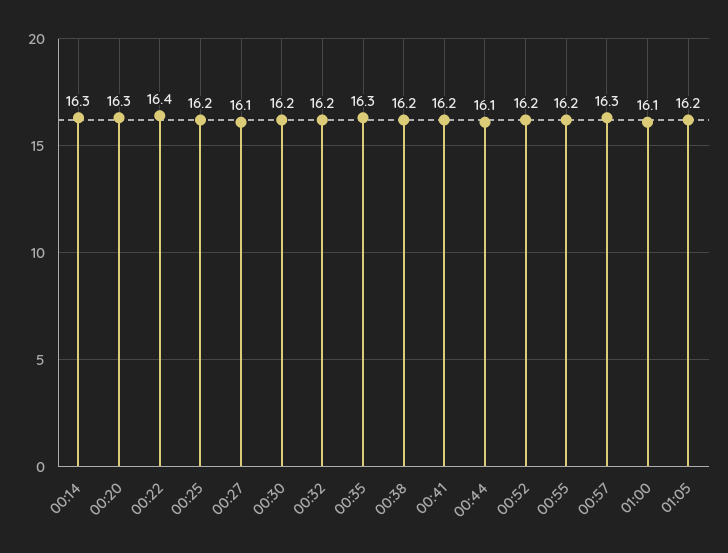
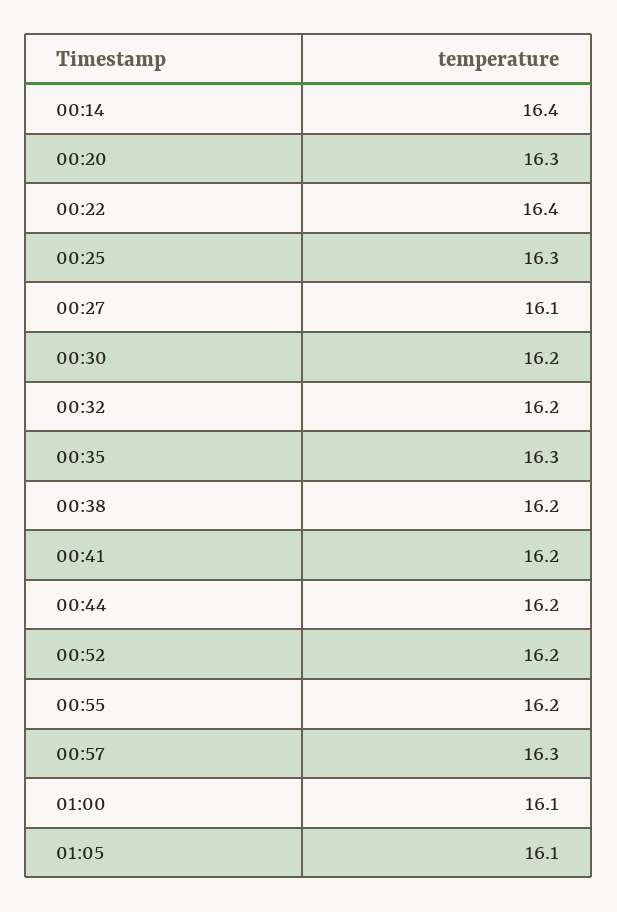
  {
-   "00:14": 16.3,
+   "00:14": 16.4,
    "00:20": 16.3,
    "00:22": 16.4,
-   "00:25": 16.2,
+   "00:25": 16.3,
    "00:27": 16.1,
    "00:30": 16.2,
    "00:32": 16.2,
    "00:35": 16.3,
    "00:38": 16.2,
    "00:41": 16.2,
-   "00:44": 16.1,
+   "00:44": 16.2,
    "00:52": 16.2,
    "00:55": 16.2,
    "00:57": 16.3,
    "01:00": 16.1,
-   "01:05": 16.2
+   "01:05": 16.1
  }

